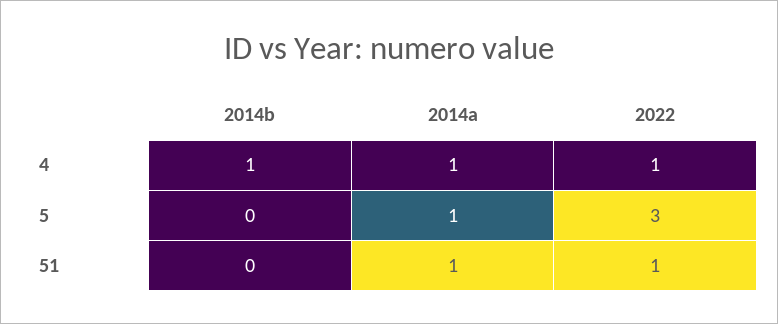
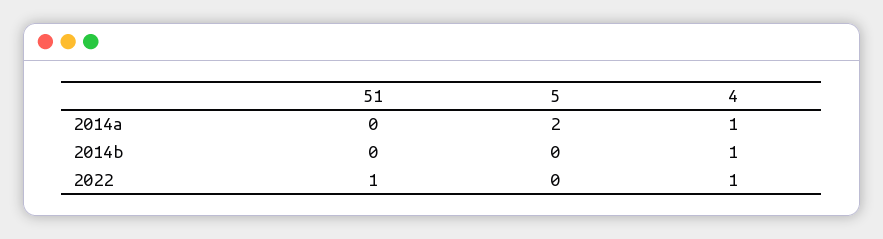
  {
    "2014b": {
      "4": 1,
      "5": 0,
      "51": 0
    },
    "2014a": {
      "4": 1,
-     "5": 1,
+     "5": 2,
-     "51": 1
+     "51": 0
    },
    "2022": {
      "4": 1,
-     "5": 3,
+     "5": 0,
      "51": 1
    }
  }

